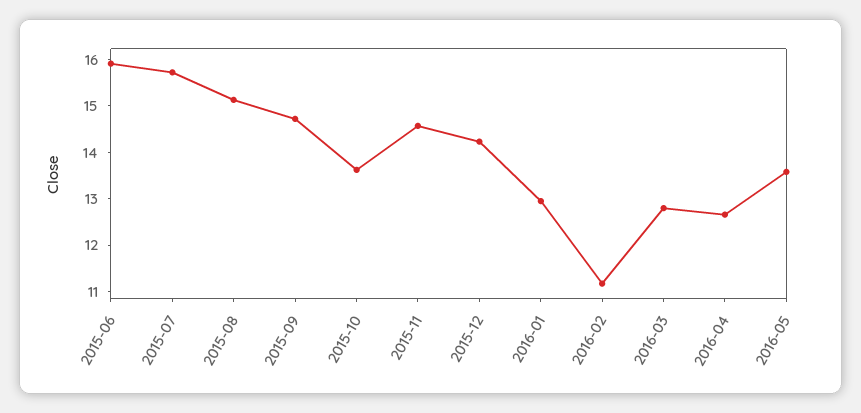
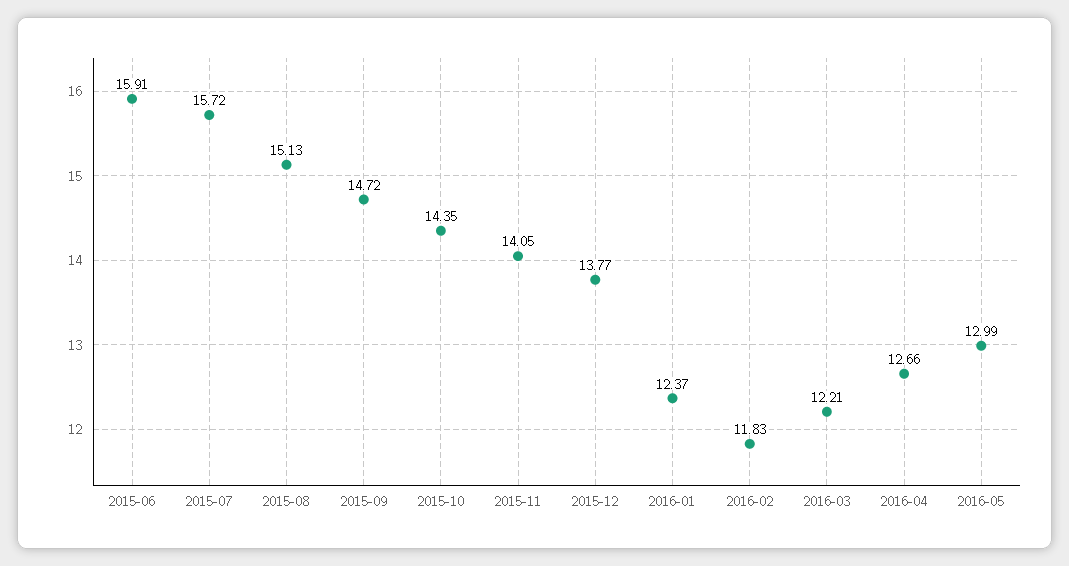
  {
    "2015-06": 15.91,
    "2015-07": 15.72,
    "2015-08": 15.13,
    "2015-09": 14.72,
-   "2015-10": 13.6,
+   "2015-10": 14.35,
-   "2015-11": 14.6,
+   "2015-11": 14.05,
-   "2015-12": 14.2,
+   "2015-12": 13.77,
-   "2016-01": 13,
+   "2016-01": 12.37,
-   "2016-02": 11.2,
+   "2016-02": 11.83,
-   "2016-03": 12.8,
+   "2016-03": 12.21,
    "2016-04": 12.66,
-   "2016-05": 13.6
+   "2016-05": 12.99
  }

